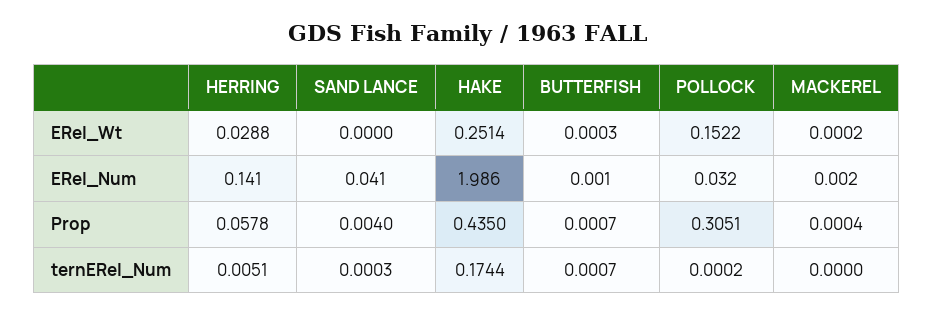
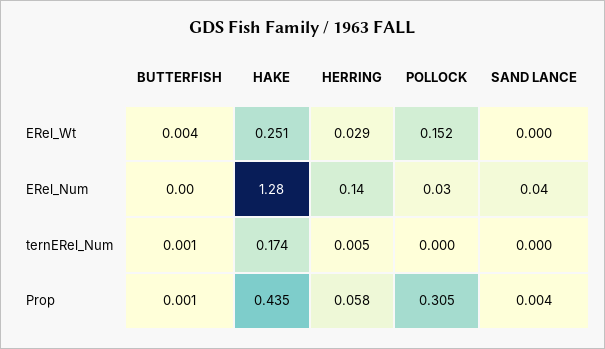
  {
    "HERRING": {
      "ERel_Wt": 0.0288,
      "ERel_Num": 0.141,
      "Prop": 0.0578,
      "ternERel_Num": 0.0051
    },
    "SAND LANCE": {
      "ERel_Wt": 0,
      "ERel_Num": 0.041,
      "Prop": 0.004,
      "ternERel_Num": 0.0003
    },
    "HAKE": {
      "ERel_Wt": 0.2514,
-     "ERel_Num": 1.986,
+     "ERel_Num": 1.28,
      "Prop": 0.435,
      "ternERel_Num": 0.1744
    },
    "BUTTERFISH": {
-     "ERel_Wt": 0.0003,
+     "ERel_Wt": 0.004,
      "ERel_Num": 0.001,
      "Prop": 0.0007,
      "ternERel_Num": 0.0007
    },
    "POLLOCK": {
      "ERel_Wt": 0.1522,
      "ERel_Num": 0.032,
      "Prop": 0.3051,
      "ternERel_Num": 0.0002
-   },
+   }
-   "MACKEREL": {
-     "ERel_Wt": 0.0002,
-     "ERel_Num": 0.002,
-     "Prop": 0.0004,
-     "ternERel_Num": 0
-   }
  }

